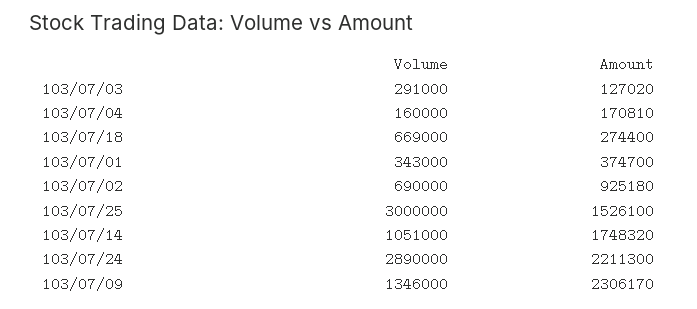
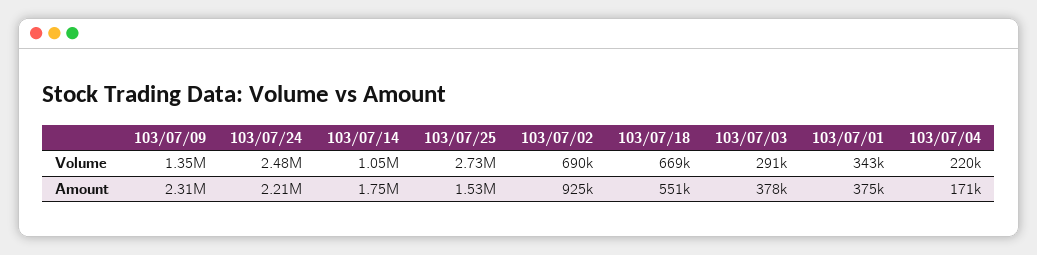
  {
    "Volume": {
      "103/07/03": 291000,
-     "103/07/04": 160000,
+     "103/07/04": 220000,
      "103/07/18": 669000,
      "103/07/01": 343000,
      "103/07/02": 690000,
-     "103/07/25": 3000000,
+     "103/07/25": 2730000,
      "103/07/14": 1051000,
-     "103/07/24": 2890000,
+     "103/07/24": 2480000,
      "103/07/09": 1346000
    },
    "Amount": {
-     "103/07/03": 127020,
+     "103/07/03": 378000,
      "103/07/04": 170810,
-     "103/07/18": 274400,
+     "103/07/18": 551000,
      "103/07/01": 374700,
      "103/07/02": 925180,
      "103/07/25": 1526100,
      "103/07/14": 1748320,
      "103/07/24": 2211300,
      "103/07/09": 2306170
    }
  }

